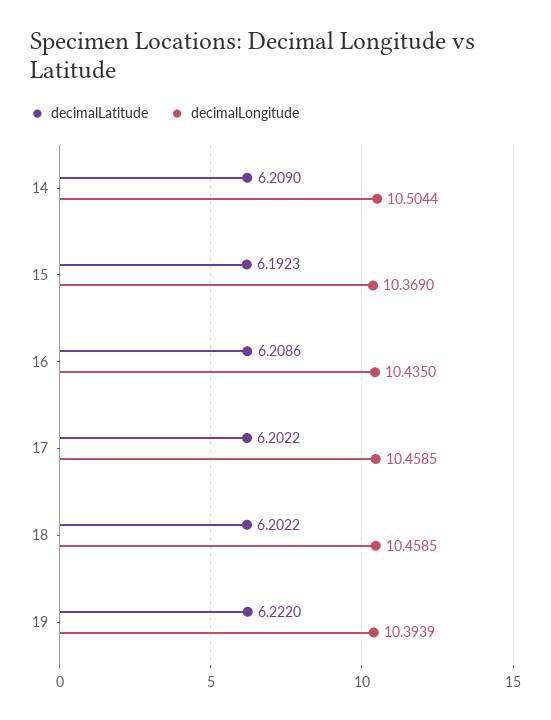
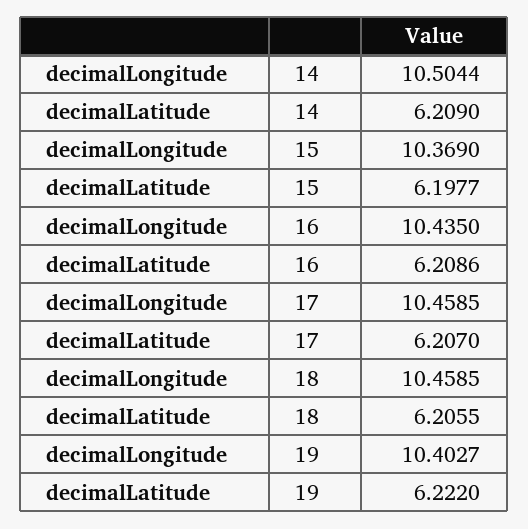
  {
    "decimalLatitude": {
      "14": 6.209,
-     "15": 6.1923,
+     "15": 6.1977,
      "16": 6.2086,
-     "17": 6.2022,
+     "17": 6.207,
-     "18": 6.2022,
+     "18": 6.2055,
      "19": 6.222
    },
    "decimalLongitude": {
      "14": 10.5044,
      "15": 10.369,
      "16": 10.435,
      "17": 10.4585,
      "18": 10.4585,
-     "19": 10.3939
+     "19": 10.4027
    }
  }

